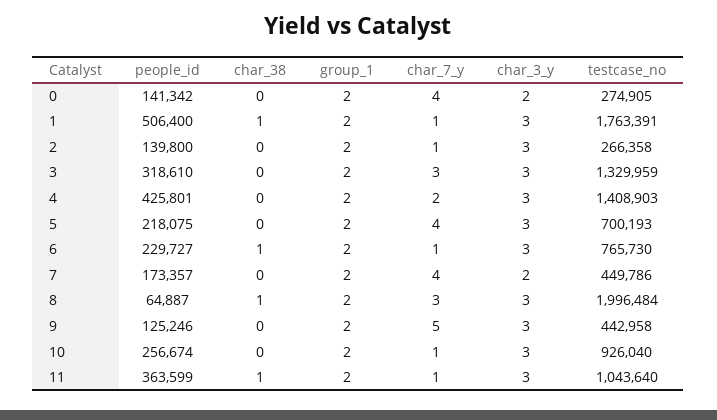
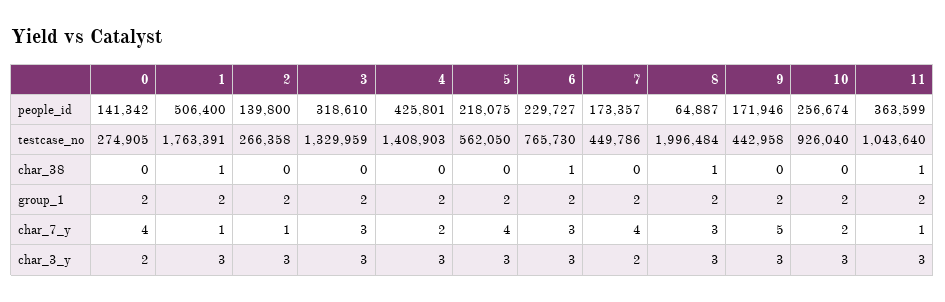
  {
    "people_id": {
      "0": 141342,
      "1": 506400,
      "2": 139800,
      "3": 318610,
      "4": 425801,
      "5": 218075,
      "6": 229727,
      "7": 173357,
      "8": 64887,
-     "9": 125246,
+     "9": 171946,
      "10": 256674,
      "11": 363599
    },
    "char_38": {
      "0": 0,
      "1": 1,
      "2": 0,
      "3": 0,
      "4": 0,
      "5": 0,
      "6": 1,
      "7": 0,
      "8": 1,
      "9": 0,
      "10": 0,
      "11": 1
    },
    "group_1": {
      "0": 2,
      "1": 2,
      "2": 2,
      "3": 2,
      "4": 2,
      "5": 2,
      "6": 2,
      "7": 2,
      "8": 2,
      "9": 2,
      "10": 2,
      "11": 2
    },
    "char_7_y": {
      "0": 4,
      "1": 1,
      "2": 1,
      "3": 3,
      "4": 2,
      "5": 4,
-     "6": 1,
+     "6": 3,
      "7": 4,
      "8": 3,
      "9": 5,
-     "10": 1,
+     "10": 2,
      "11": 1
    },
    "char_3_y": {
      "0": 2,
      "1": 3,
      "2": 3,
      "3": 3,
      "4": 3,
      "5": 3,
      "6": 3,
      "7": 2,
      "8": 3,
      "9": 3,
      "10": 3,
      "11": 3
    },
    "testcase_no": {
      "0": 274905,
      "1": 1763391,
      "2": 266358,
      "3": 1329959,
      "4": 1408903,
-     "5": 700193,
+     "5": 562050,
      "6": 765730,
      "7": 449786,
      "8": 1996484,
      "9": 442958,
      "10": 926040,
      "11": 1043640
    }
  }

